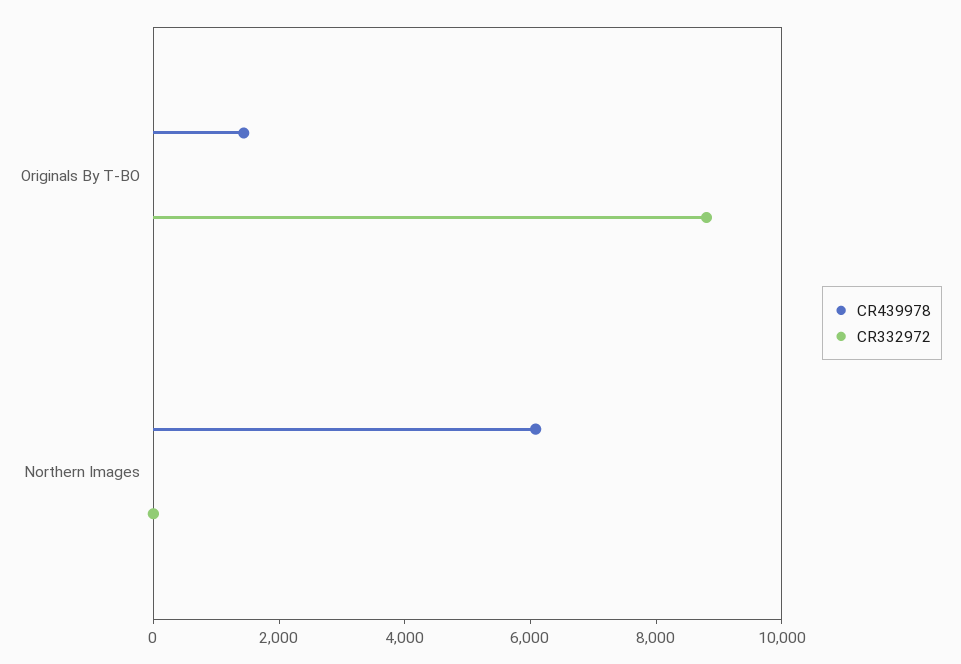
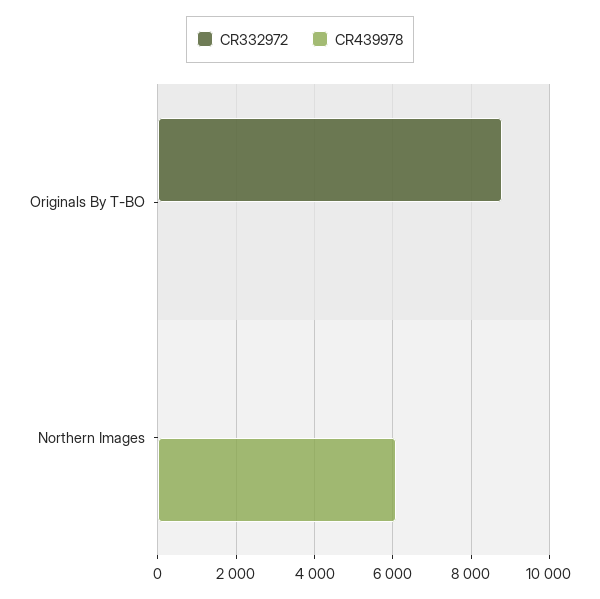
  {
    "CR439978": {
-     "Originals By T-BO": 1500,
+     "Originals By T-BO": 0,
      "Northern Images": 6000
    },
    "CR332972": {
      "Originals By T-BO": 8800,
      "Northern Images": 0
    }
  }

